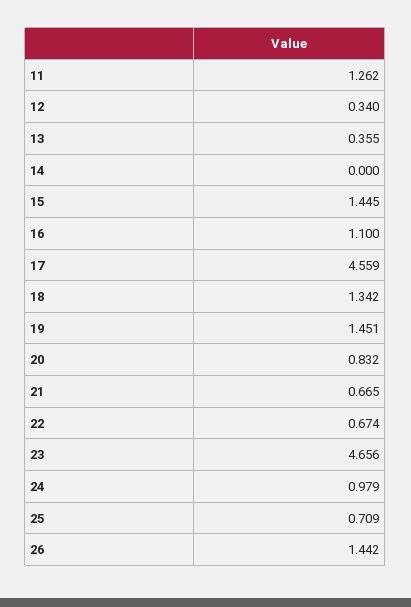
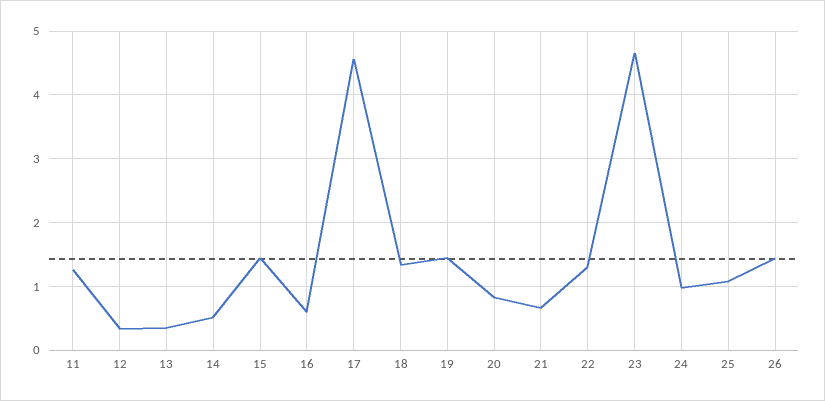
  {
    "11": 1.262,
    "12": 0.34,
    "13": 0.355,
-   "14": 0,
+   "14": 0.5,
    "15": 1.445,
-   "16": 1.1,
+   "16": 0.6,
    "17": 4.559,
    "18": 1.342,
    "19": 1.451,
    "20": 0.832,
    "21": 0.665,
-   "22": 0.674,
+   "22": 1.3,
    "23": 4.656,
    "24": 0.979,
-   "25": 0.709,
+   "25": 1.1,
    "26": 1.442
  }

